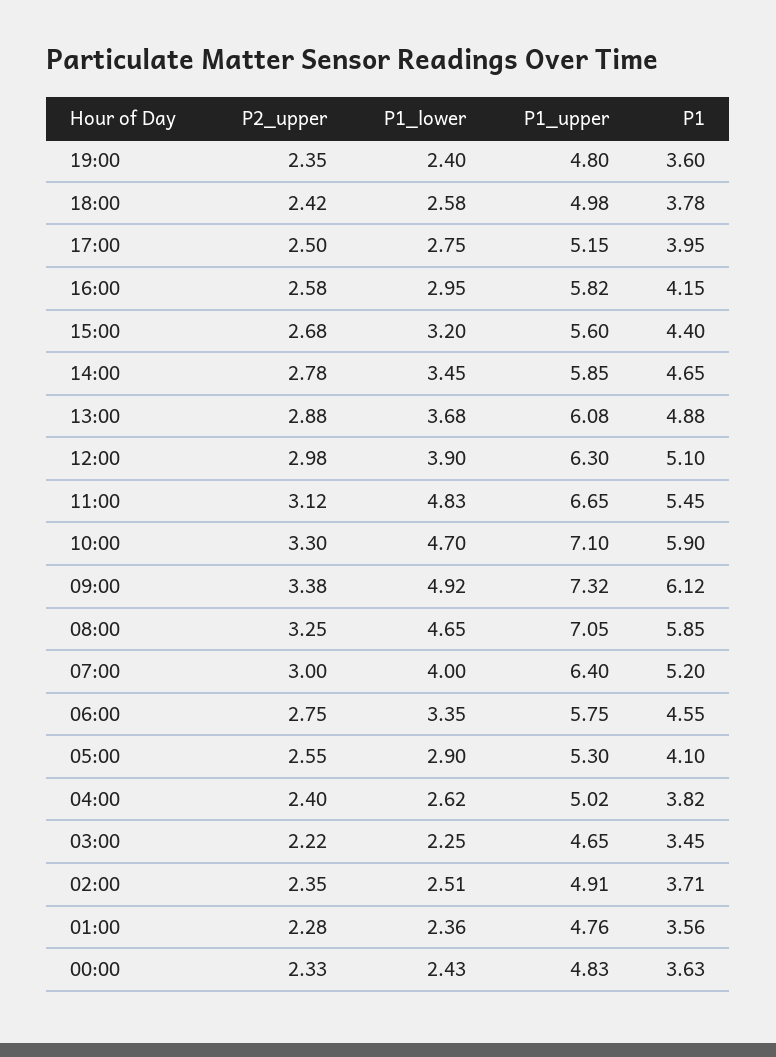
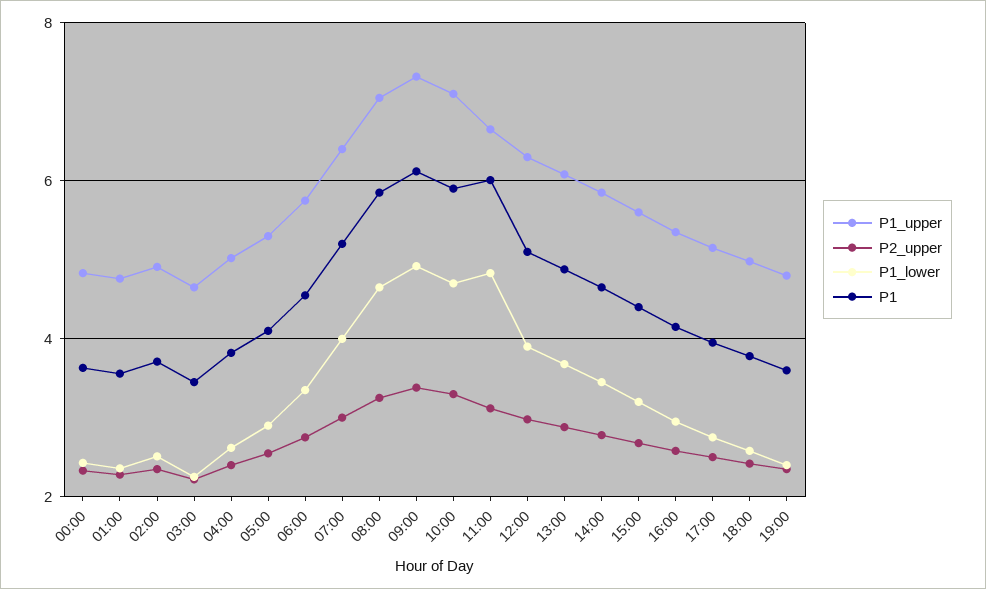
  {
    "P2_upper": {
      "19:00": 2.35,
      "18:00": 2.42,
      "17:00": 2.5,
      "16:00": 2.58,
      "15:00": 2.68,
      "14:00": 2.78,
      "13:00": 2.88,
      "12:00": 2.98,
      "11:00": 3.12,
      "10:00": 3.3,
      "09:00": 3.38,
      "08:00": 3.25,
      "07:00": 3,
      "06:00": 2.75,
      "05:00": 2.55,
      "04:00": 2.4,
      "03:00": 2.22,
      "02:00": 2.35,
      "01:00": 2.28,
      "00:00": 2.33
    },
    "P1_lower": {
      "19:00": 2.4,
      "18:00": 2.58,
      "17:00": 2.75,
      "16:00": 2.95,
      "15:00": 3.2,
      "14:00": 3.45,
      "13:00": 3.68,
      "12:00": 3.9,
      "11:00": 4.83,
      "10:00": 4.7,
      "09:00": 4.92,
      "08:00": 4.65,
      "07:00": 4,
      "06:00": 3.35,
      "05:00": 2.9,
      "04:00": 2.62,
      "03:00": 2.25,
      "02:00": 2.51,
      "01:00": 2.36,
      "00:00": 2.43
    },
    "P1_upper": {
      "19:00": 4.8,
      "18:00": 4.98,
      "17:00": 5.15,
-     "16:00": 5.82,
+     "16:00": 5.4,
      "15:00": 5.6,
      "14:00": 5.85,
      "13:00": 6.08,
      "12:00": 6.3,
      "11:00": 6.65,
      "10:00": 7.1,
      "09:00": 7.32,
      "08:00": 7.05,
      "07:00": 6.4,
      "06:00": 5.75,
      "05:00": 5.3,
      "04:00": 5.02,
      "03:00": 4.65,
      "02:00": 4.91,
      "01:00": 4.76,
      "00:00": 4.83
    },
    "P1": {
      "19:00": 3.6,
      "18:00": 3.78,
      "17:00": 3.95,
      "16:00": 4.15,
      "15:00": 4.4,
      "14:00": 4.65,
      "13:00": 4.88,
      "12:00": 5.1,
-     "11:00": 5.45,
+     "11:00": 6,
      "10:00": 5.9,
      "09:00": 6.12,
      "08:00": 5.85,
      "07:00": 5.2,
      "06:00": 4.55,
      "05:00": 4.1,
      "04:00": 3.82,
      "03:00": 3.45,
      "02:00": 3.71,
      "01:00": 3.56,
      "00:00": 3.63
    }
  }

